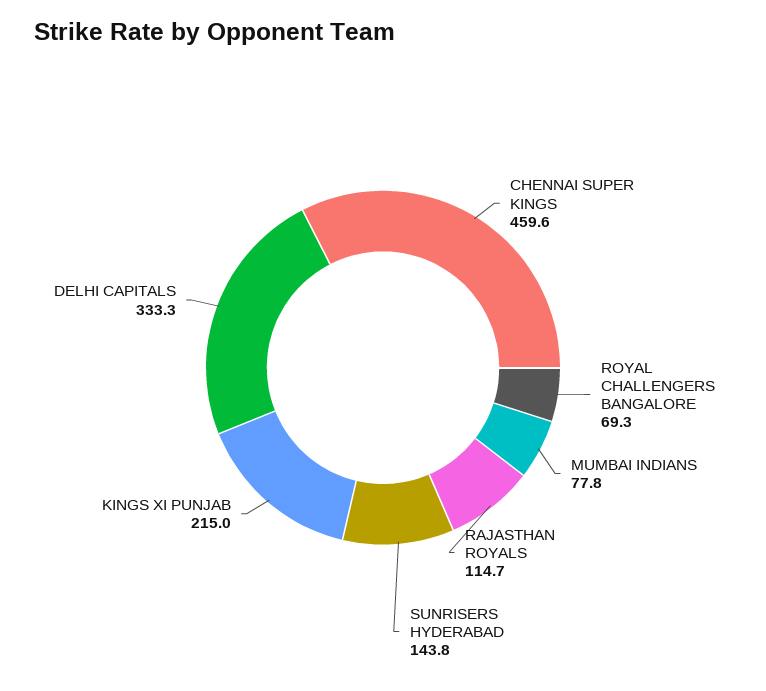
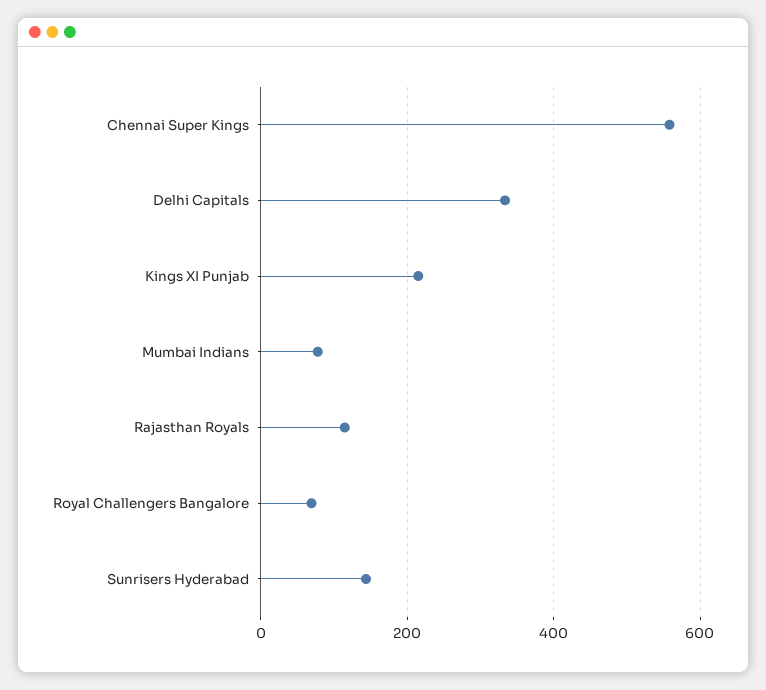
  {
-   "CHENNAI SUPER KINGS": 459.6,
+   "CHENNAI SUPER KINGS": 560,
    "ROYAL CHALLENGERS BANGALORE": 69.3,
    "MUMBAI INDIANS": 77.8,
    "RAJASTHAN ROYALS": 114.7,
    "SUNRISERS HYDERABAD": 143.8,
    "KINGS XI PUNJAB": 215,
    "DELHI CAPITALS": 333.3
  }

